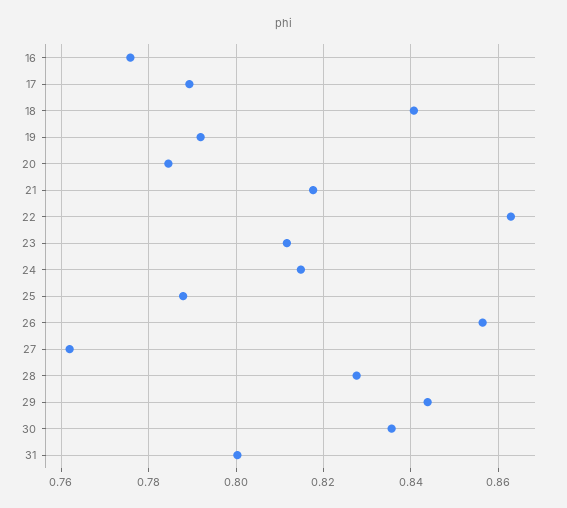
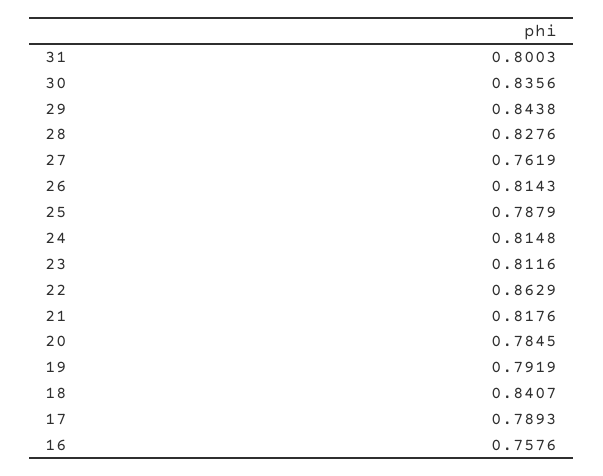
  {
-   "16": 0.776,
+   "16": 0.7576,
    "17": 0.7893,
    "18": 0.8407,
    "19": 0.7919,
    "20": 0.7845,
    "21": 0.8176,
    "22": 0.8629,
    "23": 0.8116,
    "24": 0.8148,
    "25": 0.7879,
-   "26": 0.856,
+   "26": 0.8143,
    "27": 0.7619,
    "28": 0.8276,
    "29": 0.8438,
    "30": 0.8356,
    "31": 0.8003
  }

